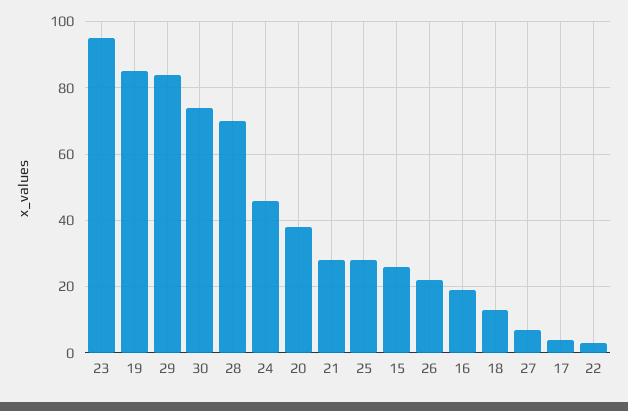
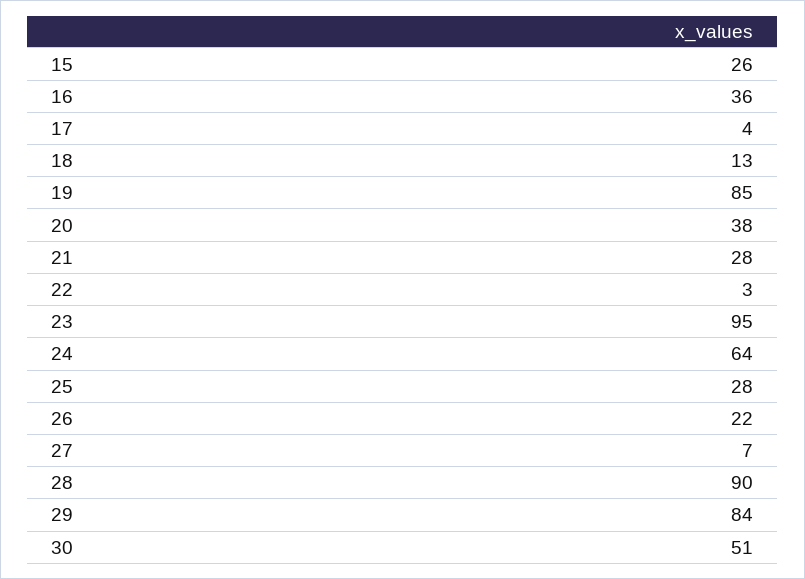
  {
    "23": 95,
    "19": 85,
    "29": 84,
-   "30": 75,
+   "30": 51,
-   "28": 70,
+   "28": 90,
-   "24": 45,
+   "24": 64,
    "20": 38,
    "21": 28,
    "25": 28,
    "15": 26,
    "26": 22,
-   "16": 20,
+   "16": 36,
    "18": 13,
    "27": 7,
    "17": 4,
    "22": 3
  }

